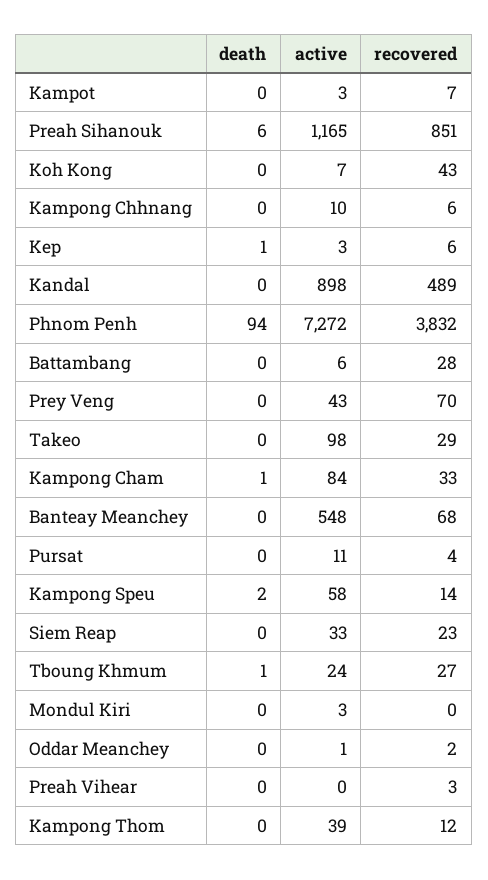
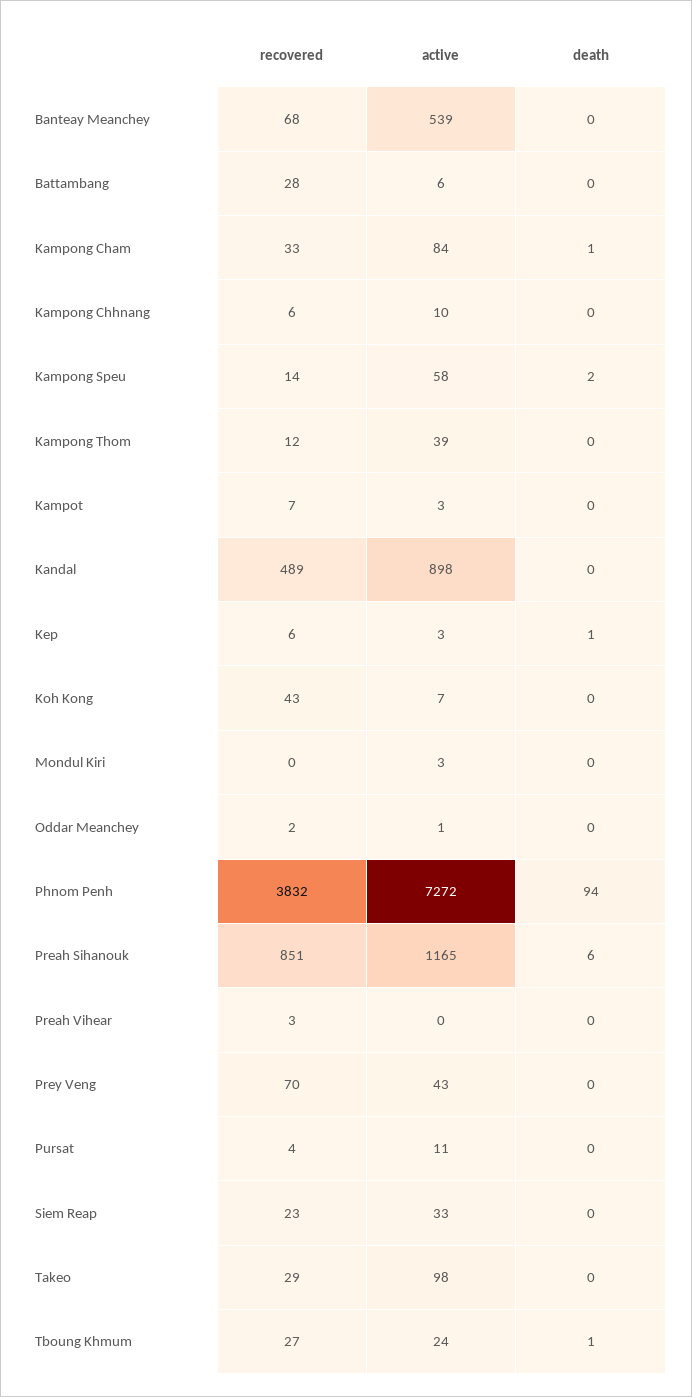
  {
    "death": {
      "Kampot": 0,
      "Preah Sihanouk": 6,
      "Koh Kong": 0,
      "Kampong Chhnang": 0,
      "Kep": 1,
      "Kandal": 0,
      "Phnom Penh": 94,
      "Battambang": 0,
      "Prey Veng": 0,
      "Takeo": 0,
      "Kampong Cham": 1,
      "Banteay Meanchey": 0,
      "Pursat": 0,
      "Kampong Speu": 2,
      "Siem Reap": 0,
      "Tboung Khmum": 1,
      "Mondul Kiri": 0,
      "Oddar Meanchey": 0,
      "Preah Vihear": 0,
      "Kampong Thom": 0
    },
    "active": {
      "Kampot": 3,
      "Preah Sihanouk": 1165,
      "Koh Kong": 7,
      "Kampong Chhnang": 10,
      "Kep": 3,
      "Kandal": 898,
      "Phnom Penh": 7272,
      "Battambang": 6,
      "Prey Veng": 43,
      "Takeo": 98,
      "Kampong Cham": 84,
-     "Banteay Meanchey": 548,
+     "Banteay Meanchey": 539,
      "Pursat": 11,
      "Kampong Speu": 58,
      "Siem Reap": 33,
      "Tboung Khmum": 24,
      "Mondul Kiri": 3,
      "Oddar Meanchey": 1,
      "Preah Vihear": 0,
      "Kampong Thom": 39
    },
    "recovered": {
      "Kampot": 7,
      "Preah Sihanouk": 851,
      "Koh Kong": 43,
      "Kampong Chhnang": 6,
      "Kep": 6,
      "Kandal": 489,
      "Phnom Penh": 3832,
      "Battambang": 28,
      "Prey Veng": 70,
      "Takeo": 29,
      "Kampong Cham": 33,
      "Banteay Meanchey": 68,
      "Pursat": 4,
      "Kampong Speu": 14,
      "Siem Reap": 23,
      "Tboung Khmum": 27,
      "Mondul Kiri": 0,
      "Oddar Meanchey": 2,
      "Preah Vihear": 3,
      "Kampong Thom": 12
    }
  }

